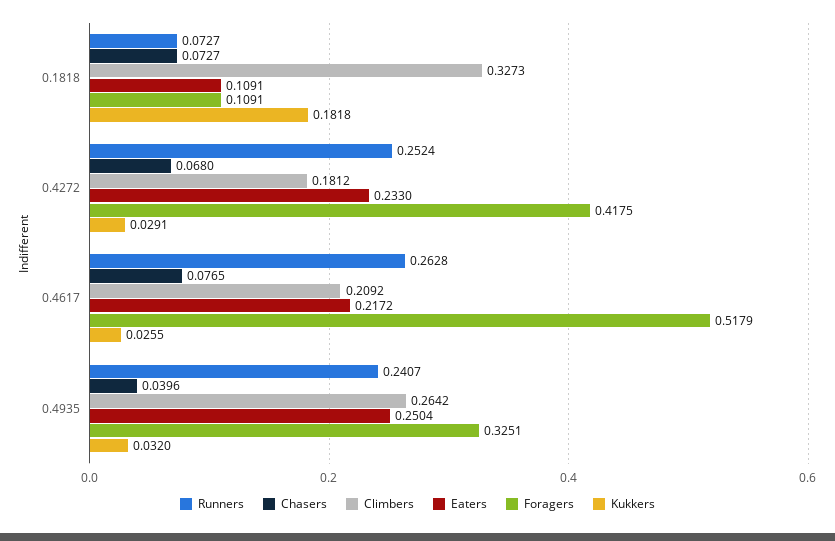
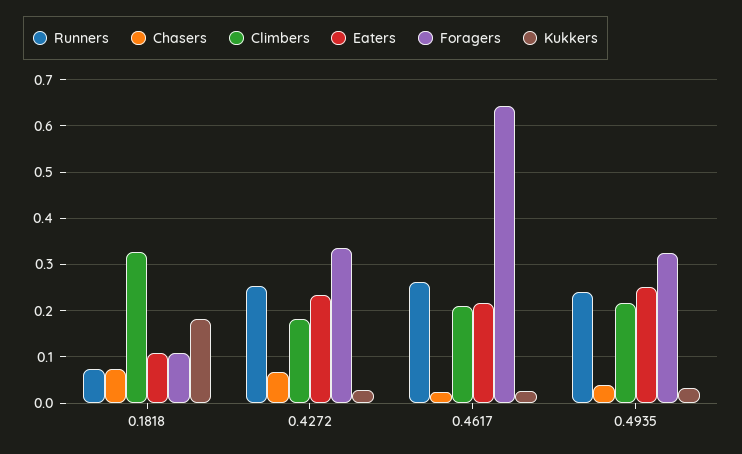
  {
    "Runners": {
      "0.1818": 0.0727,
      "0.4272": 0.2524,
      "0.4617": 0.2628,
      "0.4935": 0.2407
    },
    "Chasers": {
      "0.1818": 0.0727,
      "0.4272": 0.068,
-     "0.4617": 0.0765,
+     "0.4617": 0.02,
      "0.4935": 0.0396
    },
    "Climbers": {
      "0.1818": 0.3273,
      "0.4272": 0.1812,
      "0.4617": 0.2092,
-     "0.4935": 0.2642
+     "0.4935": 0.22
    },
    "Eaters": {
      "0.1818": 0.1091,
      "0.4272": 0.233,
      "0.4617": 0.2172,
      "0.4935": 0.2504
    },
    "Foragers": {
      "0.1818": 0.1091,
-     "0.4272": 0.4175,
+     "0.4272": 0.34,
-     "0.4617": 0.5179,
+     "0.4617": 0.64,
      "0.4935": 0.3251
    },
    "Kukkers": {
      "0.1818": 0.1818,
      "0.4272": 0.0291,
      "0.4617": 0.0255,
      "0.4935": 0.032
    }
  }

